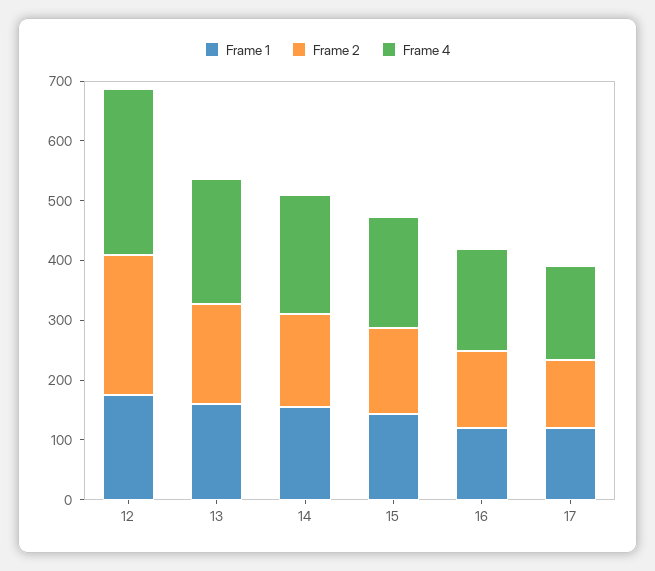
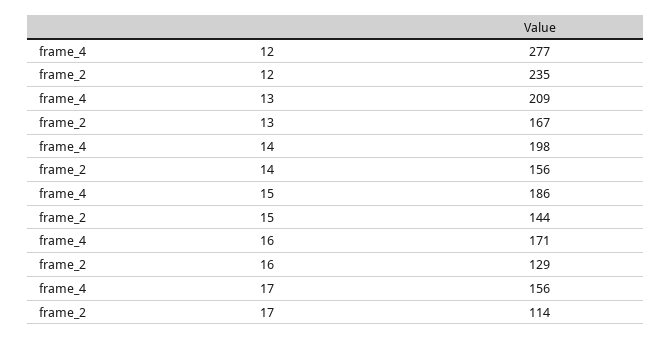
  {
-   "Frame 1": {
-     "12": 180,
-     "13": 160,
-     "14": 160,
-     "15": 140,
-     "16": 120,
-     "17": 120
-   },
    "Frame 2": {
      "12": 235,
      "13": 167,
      "14": 156,
      "15": 144,
      "16": 129,
      "17": 114
    },
    "Frame 4": {
      "12": 277,
      "13": 209,
      "14": 198,
      "15": 186,
      "16": 171,
      "17": 156
    }
  }

